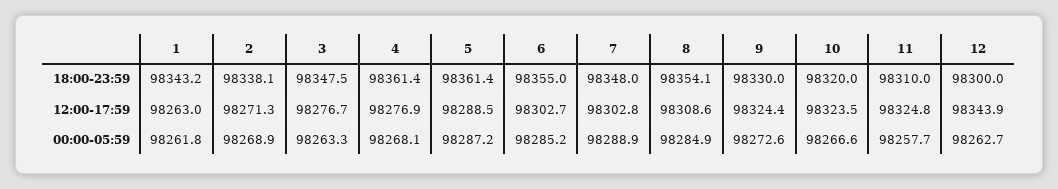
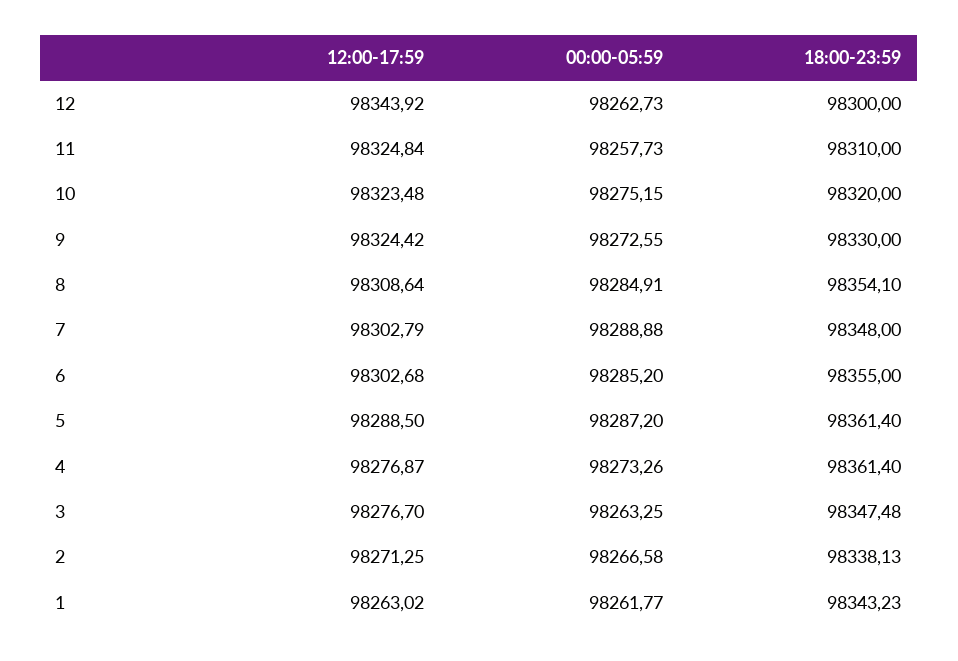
  {
    "1": {
      "18:00-23:59": 98343.23,
      "12:00-17:59": 98263.02,
      "00:00-05:59": 98261.77
    },
    "2": {
      "18:00-23:59": 98338.13,
      "12:00-17:59": 98271.25,
-     "00:00-05:59": 98268.9
+     "00:00-05:59": 98266.58
    },
    "3": {
      "18:00-23:59": 98347.48,
      "12:00-17:59": 98276.7,
      "00:00-05:59": 98263.25
    },
    "4": {
      "18:00-23:59": 98361.4,
      "12:00-17:59": 98276.87,
-     "00:00-05:59": 98268.1
+     "00:00-05:59": 98273.26
    },
    "5": {
      "18:00-23:59": 98361.4,
      "12:00-17:59": 98288.5,
      "00:00-05:59": 98287.2
    },
    "6": {
      "18:00-23:59": 98355,
      "12:00-17:59": 98302.68,
      "00:00-05:59": 98285.2
    },
    "7": {
      "18:00-23:59": 98348,
      "12:00-17:59": 98302.79,
      "00:00-05:59": 98288.88
    },
    "8": {
      "18:00-23:59": 98354.1,
      "12:00-17:59": 98308.64,
      "00:00-05:59": 98284.91
    },
    "9": {
      "18:00-23:59": 98330,
      "12:00-17:59": 98324.42,
      "00:00-05:59": 98272.55
    },
    "10": {
      "18:00-23:59": 98320,
      "12:00-17:59": 98323.48,
-     "00:00-05:59": 98266.6
+     "00:00-05:59": 98275.15
    },
    "11": {
      "18:00-23:59": 98310,
      "12:00-17:59": 98324.84,
      "00:00-05:59": 98257.73
    },
    "12": {
      "18:00-23:59": 98300,
      "12:00-17:59": 98343.92,
      "00:00-05:59": 98262.73
    }
  }

